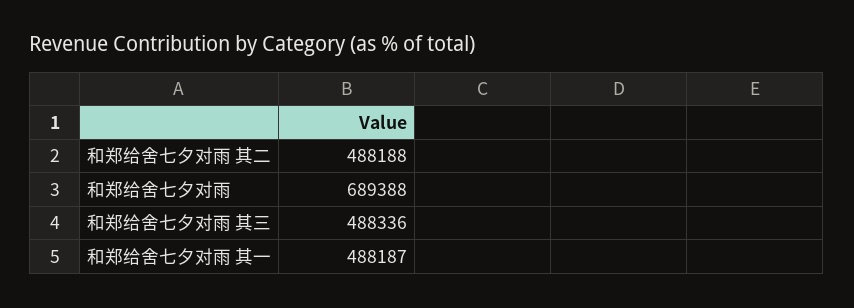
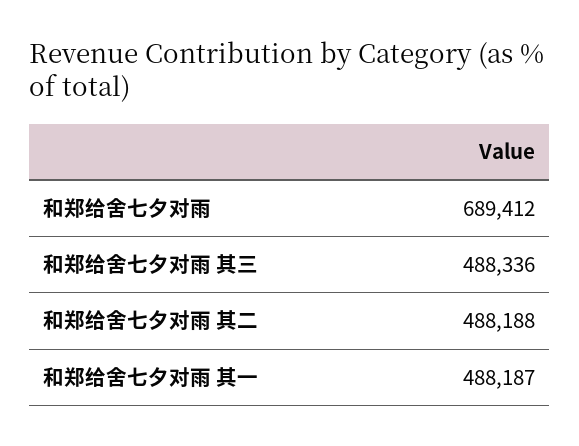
  {
    "和郑给舍七夕对雨 其二": 488188,
-   "和郑给舍七夕对雨": 689388,
+   "和郑给舍七夕对雨": 689412,
    "和郑给舍七夕对雨 其三": 488336,
    "和郑给舍七夕对雨 其一": 488187
  }

